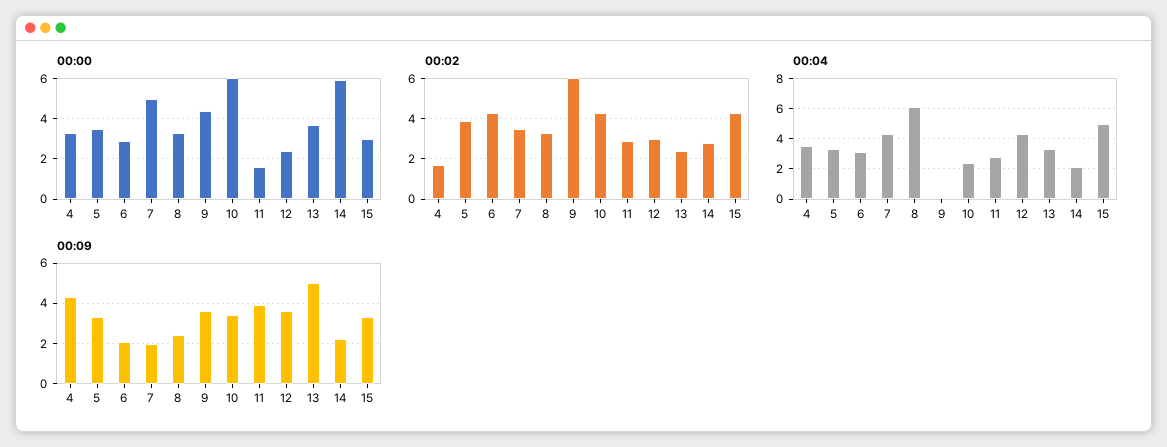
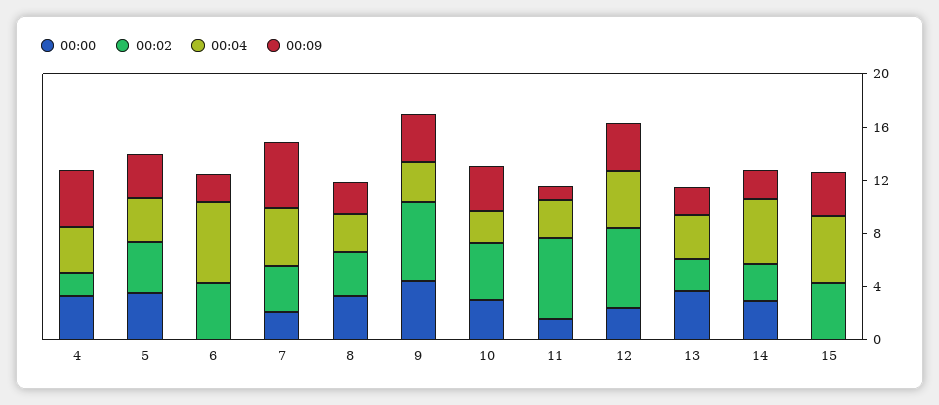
  {
    "00:00": {
      "4": 3.5,
      "5": 3.5,
-     "6": 3,
+     "6": 0,
-     "7": 5,
+     "7": 2,
      "8": 3.5,
      "9": 4.5,
-     "10": 6,
+     "10": 3,
      "11": 1.5,
      "12": 2.5,
      "13": 3.5,
-     "14": 6,
+     "14": 3,
-     "15": 3
+     "15": 0
    },
    "00:02": {
      "4": 1.5,
      "5": 4,
      "6": 4.5,
      "7": 3.5,
      "8": 3.5,
      "9": 6,
      "10": 4.5,
-     "11": 3,
+     "11": 6,
-     "12": 3,
+     "12": 6,
      "13": 2.5,
      "14": 3,
      "15": 4.5
    },
    "00:04": {
      "4": 3.5,
      "5": 3.5,
-     "6": 3,
+     "6": 6,
      "7": 4.5,
-     "8": 6,
+     "8": 3,
-     "9": 0,
+     "9": 3,
      "10": 2.5,
      "11": 3,
      "12": 4.5,
      "13": 3.5,
-     "14": 2,
+     "14": 5,
      "15": 5
    },
    "00:09": {
      "4": 4.5,
      "5": 3.5,
      "6": 2,
-     "7": 2,
+     "7": 5,
      "8": 2.5,
      "9": 3.5,
      "10": 3.5,
-     "11": 4,
+     "11": 1,
      "12": 3.5,
-     "13": 5,
+     "13": 2,
      "14": 2,
      "15": 3.5
    }
  }

